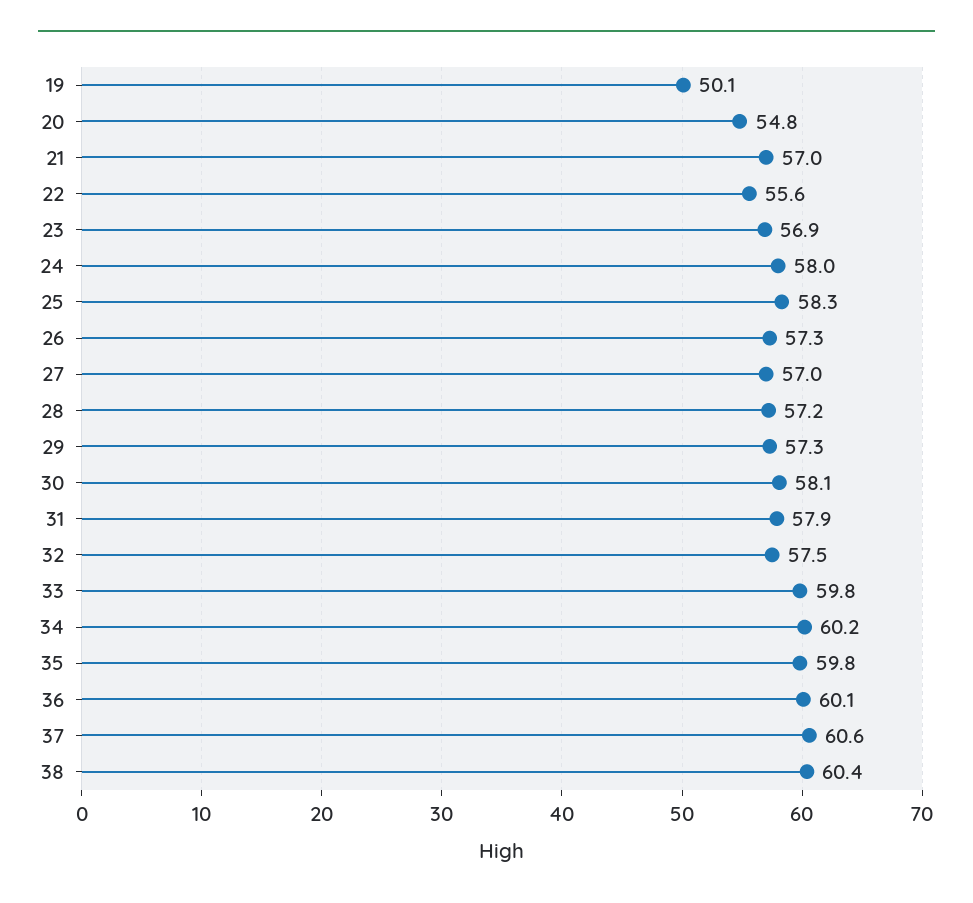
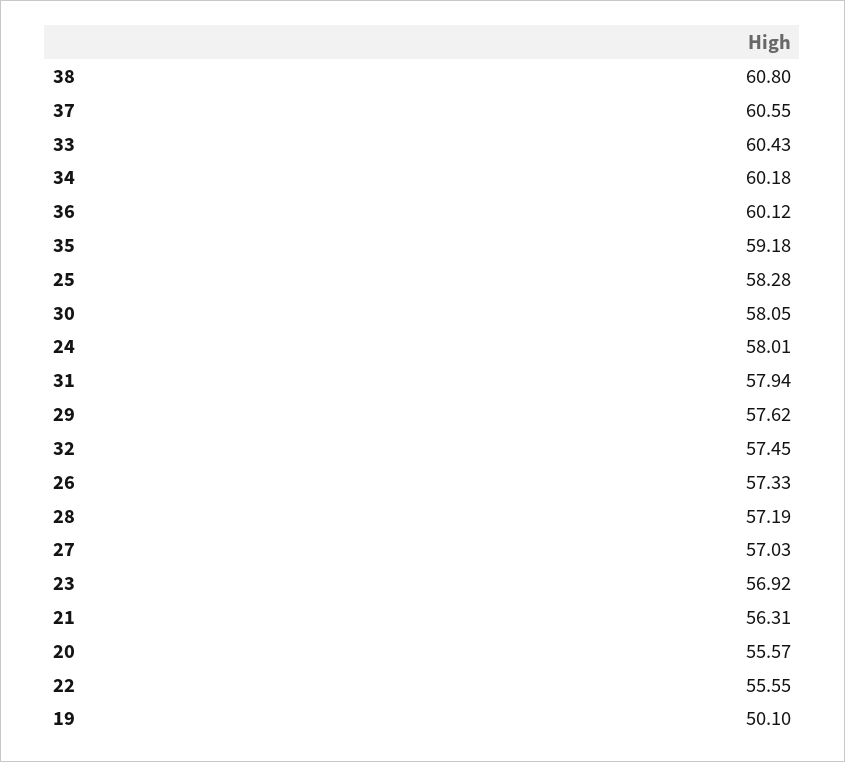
  {
    "19": 50.1,
-   "20": 54.8,
+   "20": 55.57,
-   "21": 57,
+   "21": 56.31,
    "22": 55.55,
    "23": 56.92,
    "24": 58.01,
    "25": 58.28,
    "26": 57.33,
    "27": 57.03,
    "28": 57.19,
-   "29": 57.3,
+   "29": 57.62,
    "30": 58.05,
    "31": 57.94,
    "32": 57.45,
-   "33": 59.8,
+   "33": 60.43,
    "34": 60.18,
-   "35": 59.8,
+   "35": 59.18,
    "36": 60.12,
    "37": 60.55,
-   "38": 60.4
+   "38": 60.8
  }

